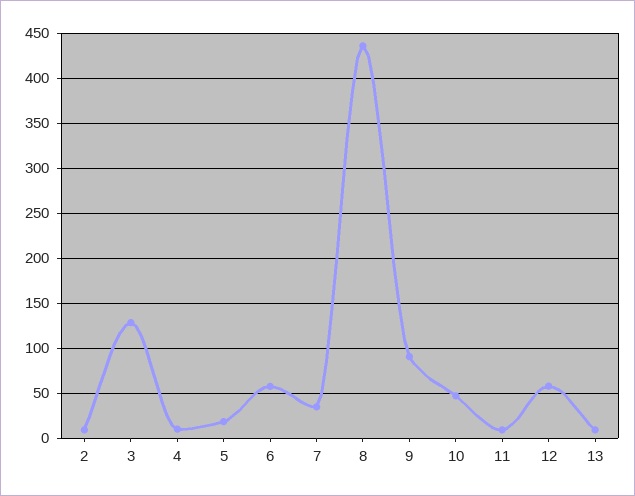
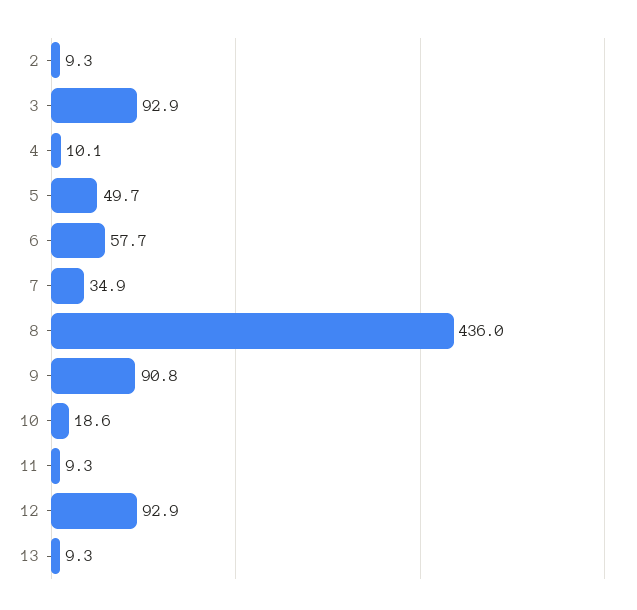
  {
    "2": 9.3,
-   "3": 130,
+   "3": 92.9,
    "4": 10.1,
-   "5": 20,
+   "5": 49.7,
    "6": 57.7,
    "7": 34.9,
    "8": 436,
    "9": 90.8,
-   "10": 50,
+   "10": 18.6,
    "11": 9.3,
-   "12": 60,
+   "12": 92.9,
    "13": 9.3
  }

